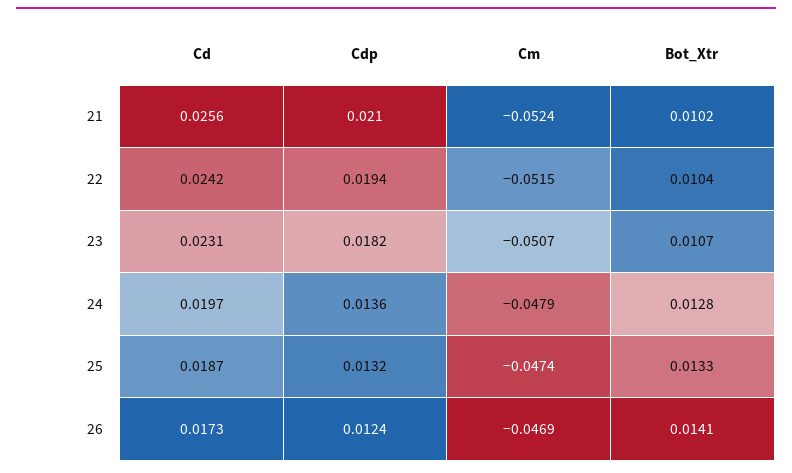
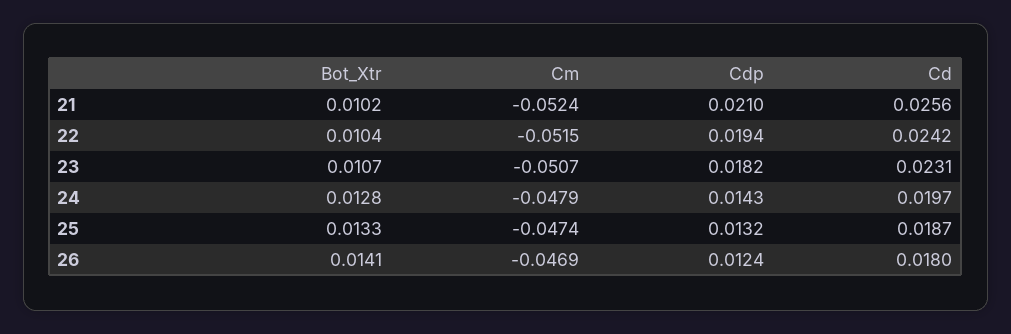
  {
    "Cd": {
      "21": 0.0256,
      "22": 0.0242,
      "23": 0.0231,
      "24": 0.0197,
      "25": 0.0187,
-     "26": 0.0173
+     "26": 0.018
    },
    "Cdp": {
      "21": 0.021,
      "22": 0.0194,
      "23": 0.0182,
-     "24": 0.0136,
+     "24": 0.0143,
      "25": 0.0132,
      "26": 0.0124
    },
    "Cm": {
      "21": -0.0524,
      "22": -0.0515,
      "23": -0.0507,
      "24": -0.0479,
      "25": -0.0474,
      "26": -0.0469
    },
    "Bot_Xtr": {
      "21": 0.0102,
      "22": 0.0104,
      "23": 0.0107,
      "24": 0.0128,
      "25": 0.0133,
      "26": 0.0141
    }
  }

